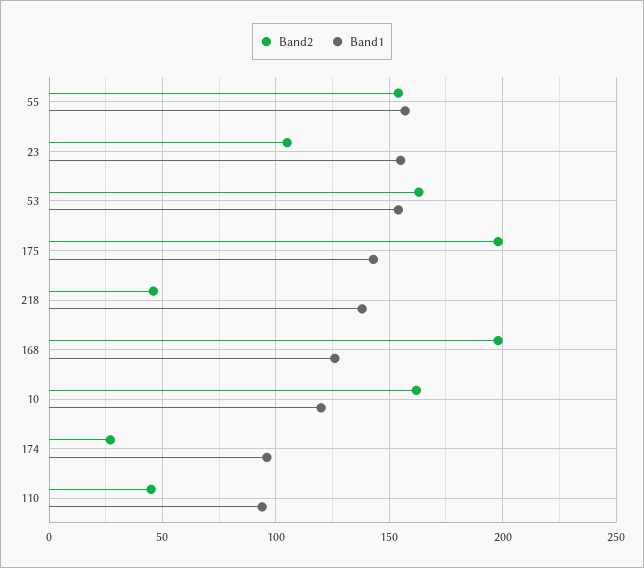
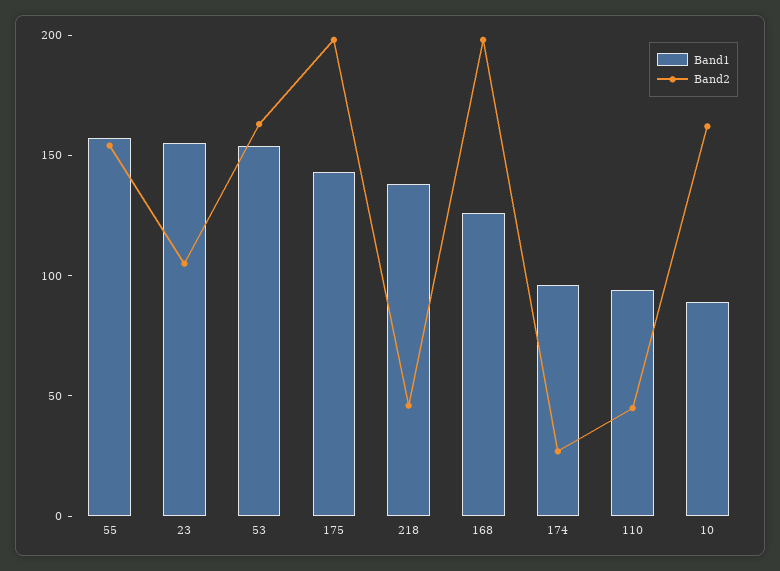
  {
    "Band2": {
      "55": 155,
      "23": 105,
      "53": 165,
      "175": 200,
      "218": 45,
      "168": 200,
      "10": 160,
      "174": 25,
      "110": 45
    },
    "Band1": {
      "55": 155,
      "23": 155,
      "53": 155,
      "175": 145,
      "218": 140,
      "168": 125,
-     "10": 120,
+     "10": 90,
      "174": 95,
      "110": 95
    }
  }

